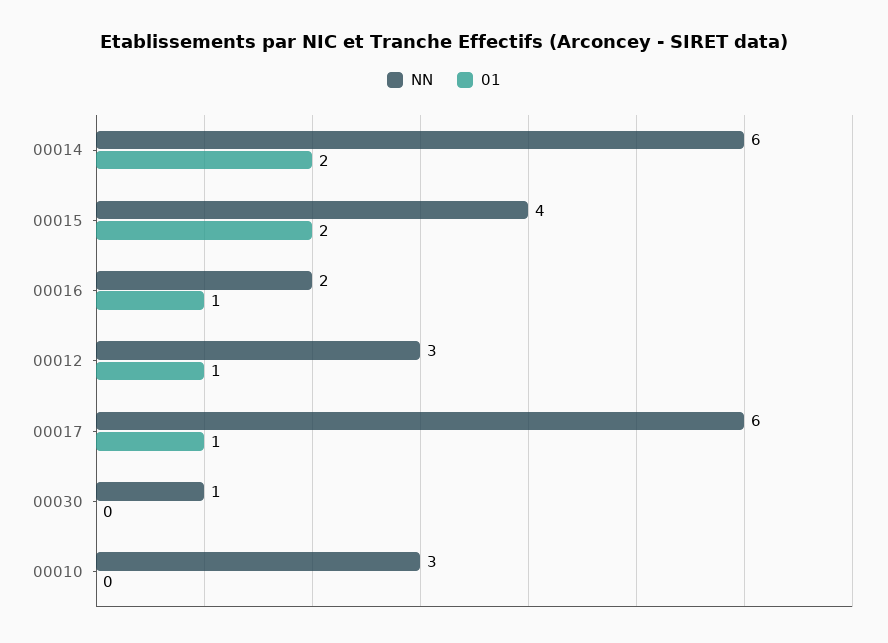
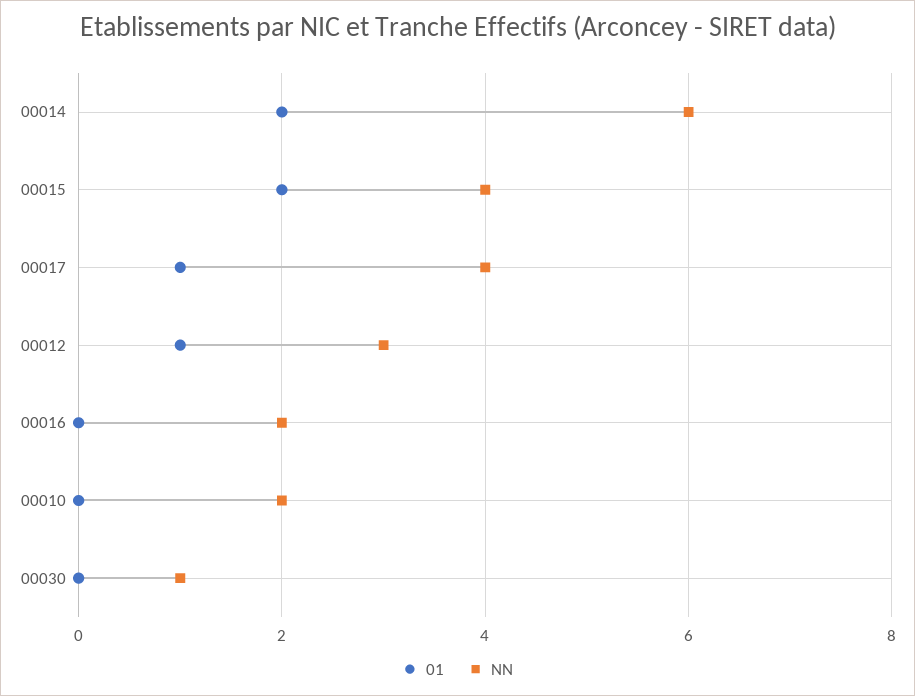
  {
    "NN": {
      "00014": 6,
      "00015": 4,
      "00016": 2,
      "00012": 3,
-     "00017": 6,
+     "00017": 4,
      "00030": 1,
-     "00010": 3
+     "00010": 2
    },
    "01": {
      "00014": 2,
      "00015": 2,
-     "00016": 1,
+     "00016": 0,
      "00012": 1,
      "00017": 1,
      "00030": 0,
      "00010": 0
    }
  }

